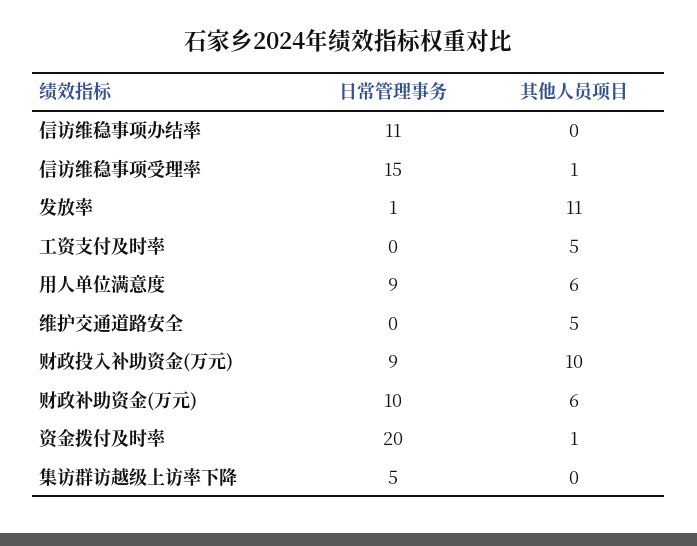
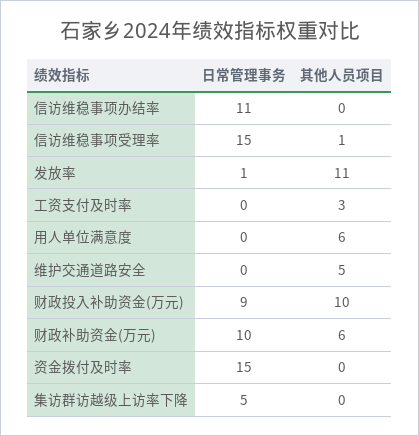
  {
    "日常管理事务": {
      "信访维稳事项办结率": 11,
      "信访维稳事项受理率": 15,
      "发放率": 1,
      "工资支付及时率": 0,
-     "用人单位满意度": 9,
+     "用人单位满意度": 0,
      "维护交通道路安全": 0,
      "财政投入补助资金(万元)": 9,
      "财政补助资金(万元)": 10,
-     "资金拨付及时率": 20,
+     "资金拨付及时率": 15,
      "集访群访越级上访率下降": 5
    },
    "其他人员项目": {
      "信访维稳事项办结率": 0,
      "信访维稳事项受理率": 1,
      "发放率": 11,
-     "工资支付及时率": 5,
+     "工资支付及时率": 3,
      "用人单位满意度": 6,
      "维护交通道路安全": 5,
      "财政投入补助资金(万元)": 10,
      "财政补助资金(万元)": 6,
-     "资金拨付及时率": 1,
+     "资金拨付及时率": 0,
      "集访群访越级上访率下降": 0
    }
  }

